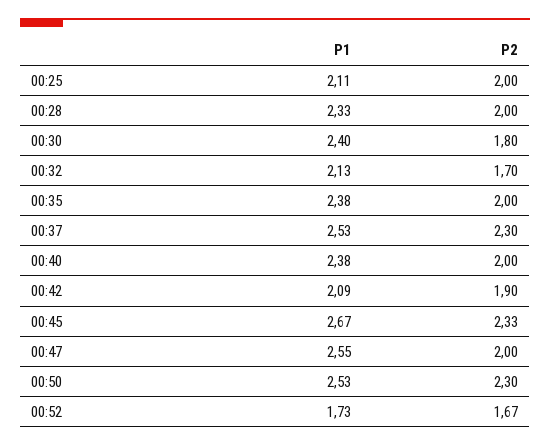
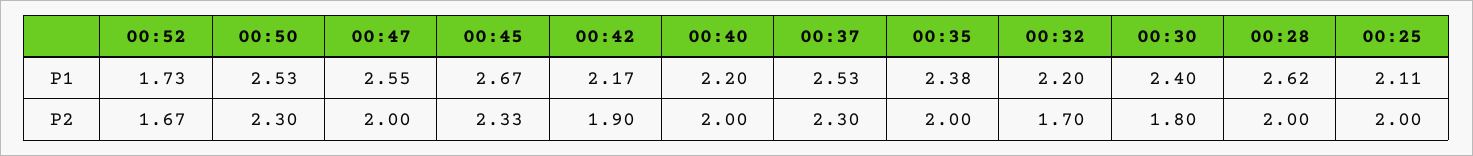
  {
    "P1": {
      "00:25": 2.11,
-     "00:28": 2.33,
+     "00:28": 2.62,
      "00:30": 2.4,
-     "00:32": 2.13,
+     "00:32": 2.2,
      "00:35": 2.38,
      "00:37": 2.53,
-     "00:40": 2.38,
+     "00:40": 2.2,
-     "00:42": 2.09,
+     "00:42": 2.17,
      "00:45": 2.67,
      "00:47": 2.55,
      "00:50": 2.53,
      "00:52": 1.73
    },
    "P2": {
      "00:25": 2,
      "00:28": 2,
      "00:30": 1.8,
      "00:32": 1.7,
      "00:35": 2,
      "00:37": 2.3,
      "00:40": 2,
      "00:42": 1.9,
      "00:45": 2.33,
      "00:47": 2,
      "00:50": 2.3,
      "00:52": 1.67
    }
  }

